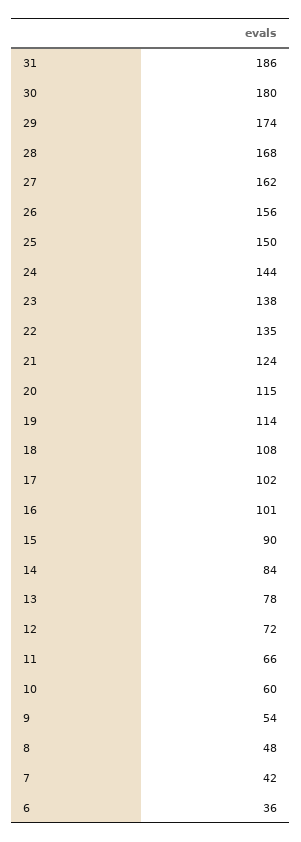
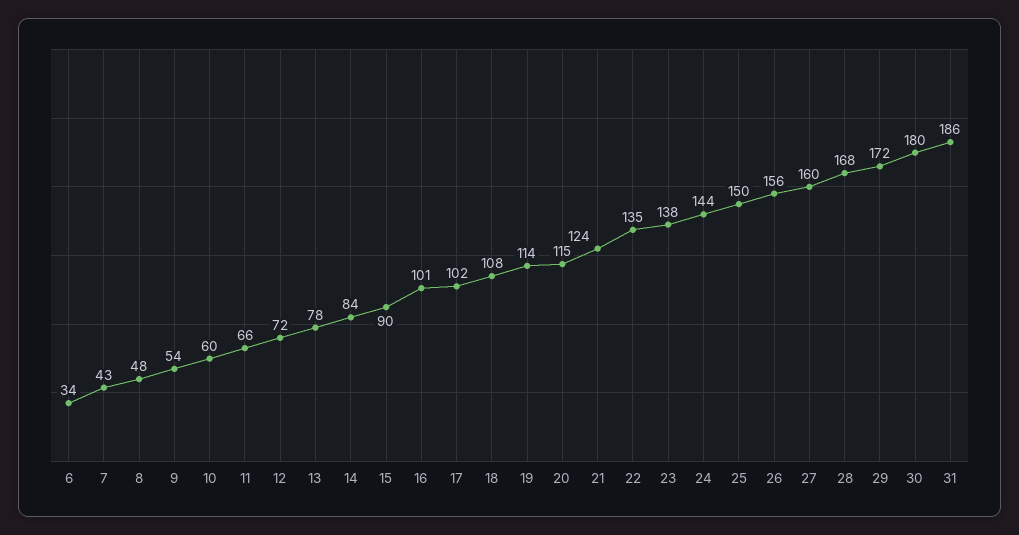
  {
    "31": 186,
    "30": 180,
-   "29": 174,
+   "29": 172,
    "28": 168,
-   "27": 162,
+   "27": 160,
    "26": 156,
    "25": 150,
    "24": 144,
    "23": 138,
    "22": 135,
    "21": 124,
    "20": 115,
    "19": 114,
    "18": 108,
    "17": 102,
    "16": 101,
    "15": 90,
    "14": 84,
    "13": 78,
    "12": 72,
    "11": 66,
    "10": 60,
    "9": 54,
    "8": 48,
-   "7": 42,
+   "7": 43,
-   "6": 36
+   "6": 34
  }

